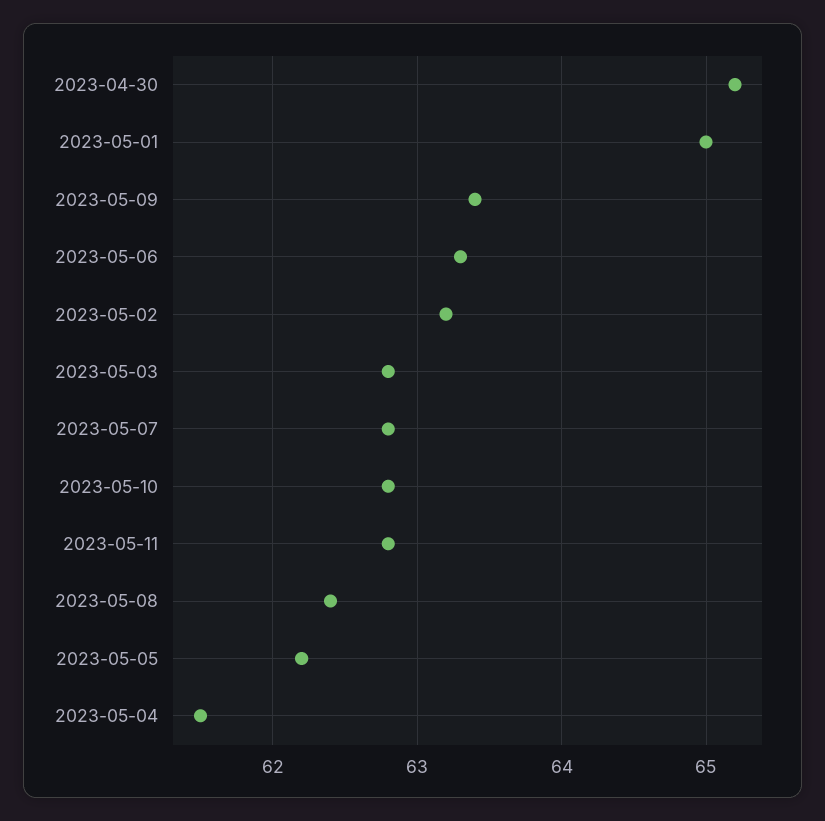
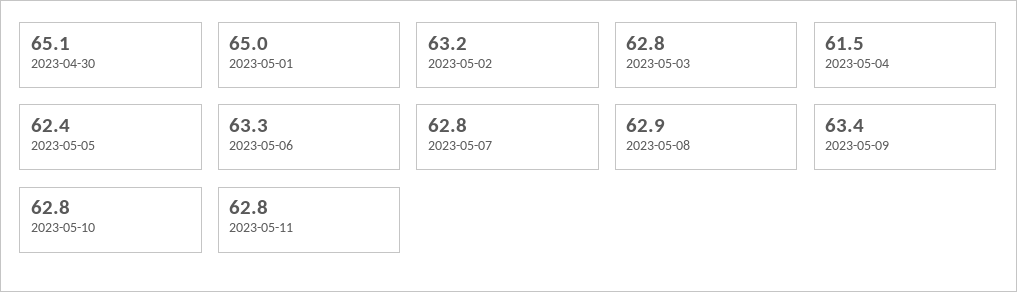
  {
-   "2023-04-30": 65.2,
+   "2023-04-30": 65.1,
    "2023-05-01": 65,
    "2023-05-09": 63.4,
    "2023-05-06": 63.3,
    "2023-05-02": 63.2,
    "2023-05-03": 62.8,
    "2023-05-07": 62.8,
    "2023-05-10": 62.8,
    "2023-05-11": 62.8,
-   "2023-05-08": 62.4,
+   "2023-05-08": 62.9,
-   "2023-05-05": 62.2,
+   "2023-05-05": 62.4,
    "2023-05-04": 61.5
  }

